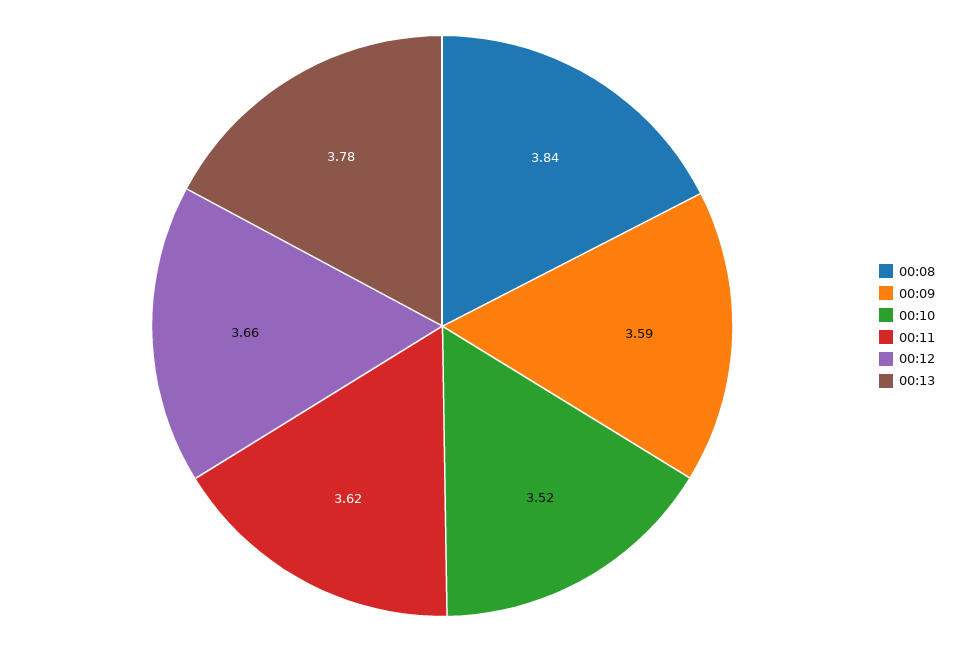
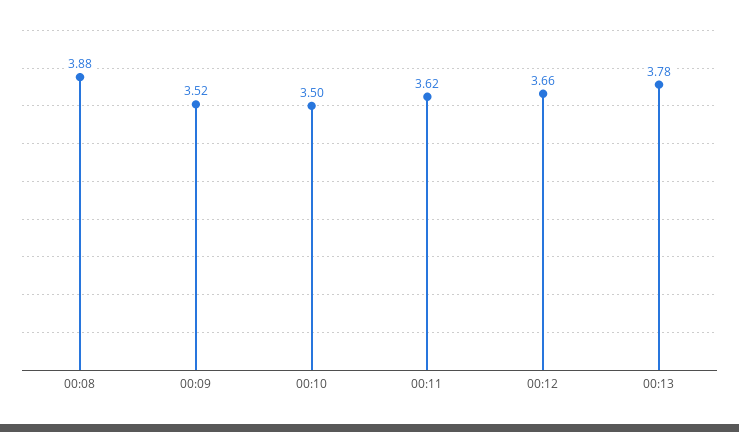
  {
-   "00:08": 3.84,
+   "00:08": 3.88,
-   "00:09": 3.59,
+   "00:09": 3.52,
-   "00:10": 3.52,
+   "00:10": 3.5,
    "00:11": 3.62,
    "00:12": 3.66,
    "00:13": 3.78
  }

